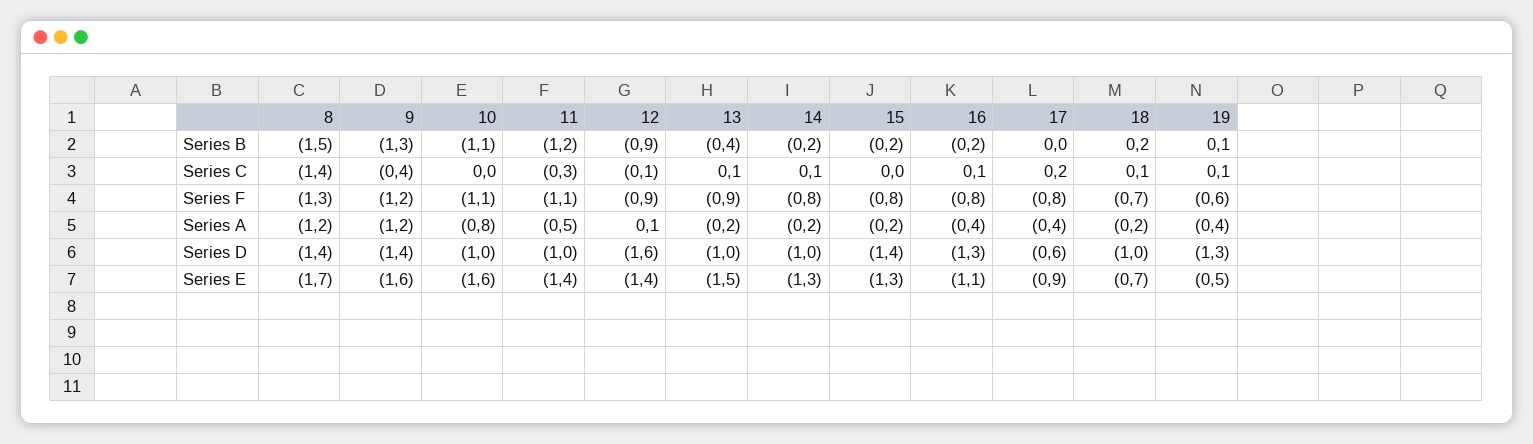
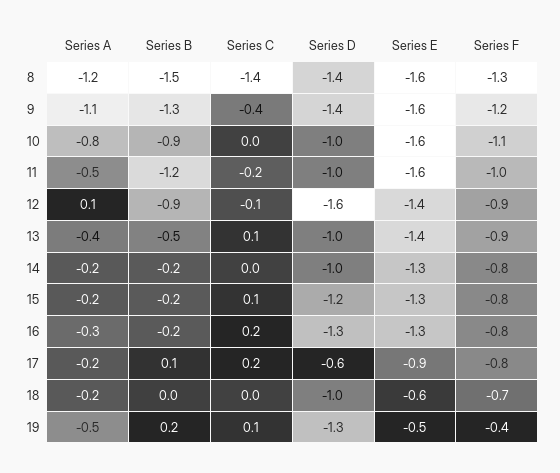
  {
    "8": {
      "Series B": -1.5,
      "Series C": -1.4,
      "Series F": -1.3,
      "Series A": -1.2,
      "Series D": -1.4,
-     "Series E": -1.7
+     "Series E": -1.6
    },
    "9": {
      "Series B": -1.3,
      "Series C": -0.4,
      "Series F": -1.2,
-     "Series A": -1.2,
+     "Series A": -1.1,
      "Series D": -1.4,
      "Series E": -1.6
    },
    "10": {
-     "Series B": -1.1,
+     "Series B": -0.9,
      "Series C": 0,
      "Series F": -1.1,
      "Series A": -0.8,
      "Series D": -1,
      "Series E": -1.6
    },
    "11": {
      "Series B": -1.2,
-     "Series C": -0.3,
+     "Series C": -0.2,
-     "Series F": -1.1,
+     "Series F": -1,
      "Series A": -0.5,
      "Series D": -1,
-     "Series E": -1.4
+     "Series E": -1.6
    },
    "12": {
      "Series B": -0.9,
      "Series C": -0.1,
      "Series F": -0.9,
      "Series A": 0.1,
      "Series D": -1.6,
      "Series E": -1.4
    },
    "13": {
-     "Series B": -0.4,
+     "Series B": -0.5,
      "Series C": 0.1,
      "Series F": -0.9,
-     "Series A": -0.2,
+     "Series A": -0.4,
      "Series D": -1,
-     "Series E": -1.5
+     "Series E": -1.4
    },
    "14": {
      "Series B": -0.2,
-     "Series C": 0.1,
+     "Series C": 0,
      "Series F": -0.8,
      "Series A": -0.2,
      "Series D": -1,
      "Series E": -1.3
    },
    "15": {
      "Series B": -0.2,
-     "Series C": 0,
+     "Series C": 0.1,
      "Series F": -0.8,
      "Series A": -0.2,
-     "Series D": -1.4,
+     "Series D": -1.2,
      "Series E": -1.3
    },
    "16": {
      "Series B": -0.2,
-     "Series C": 0.1,
+     "Series C": 0.2,
      "Series F": -0.8,
-     "Series A": -0.4,
+     "Series A": -0.3,
      "Series D": -1.3,
-     "Series E": -1.1
+     "Series E": -1.3
    },
    "17": {
-     "Series B": 0,
+     "Series B": 0.1,
      "Series C": 0.2,
      "Series F": -0.8,
-     "Series A": -0.4,
+     "Series A": -0.2,
      "Series D": -0.6,
      "Series E": -0.9
    },
    "18": {
-     "Series B": 0.2,
+     "Series B": 0,
-     "Series C": 0.1,
+     "Series C": 0,
      "Series F": -0.7,
      "Series A": -0.2,
      "Series D": -1,
-     "Series E": -0.7
+     "Series E": -0.6
    },
    "19": {
-     "Series B": 0.1,
+     "Series B": 0.2,
      "Series C": 0.1,
-     "Series F": -0.6,
+     "Series F": -0.4,
-     "Series A": -0.4,
+     "Series A": -0.5,
      "Series D": -1.3,
      "Series E": -0.5
    }
  }

